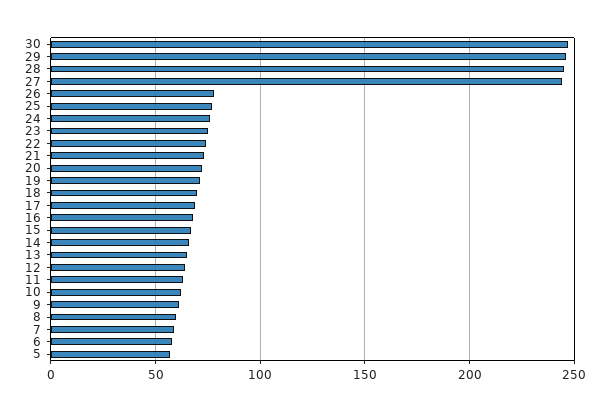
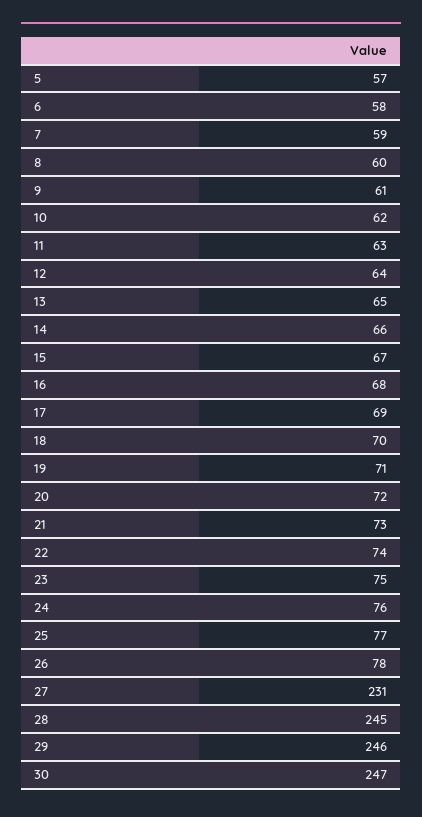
  {
    "30": 247,
    "29": 246,
    "28": 245,
-   "27": 245,
+   "27": 231,
    "26": 78,
    "25": 77,
    "24": 76,
    "23": 75,
    "22": 74,
    "21": 73,
    "20": 72,
    "19": 71,
    "18": 70,
    "17": 69,
    "16": 68,
    "15": 67,
    "14": 66,
    "13": 65,
    "12": 64,
    "11": 63,
    "10": 62,
    "9": 61,
    "8": 60,
    "7": 59,
    "6": 58,
    "5": 57
  }

